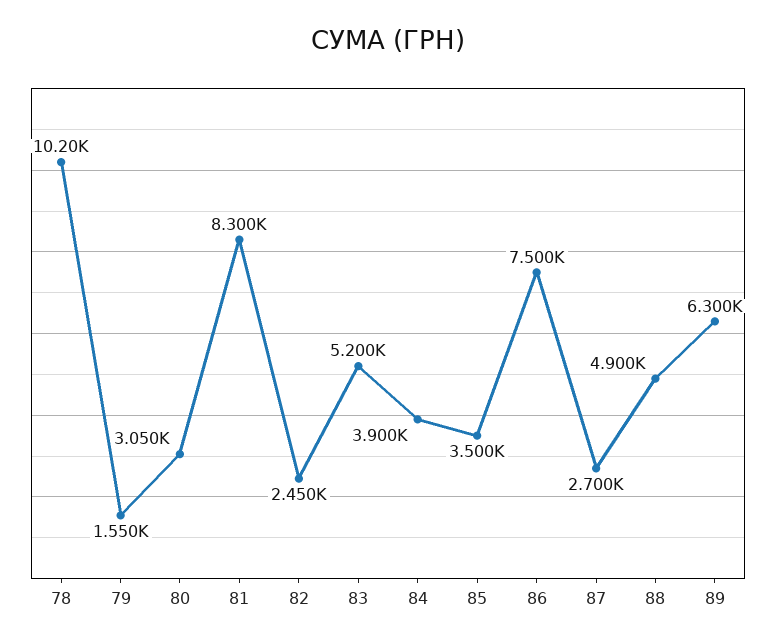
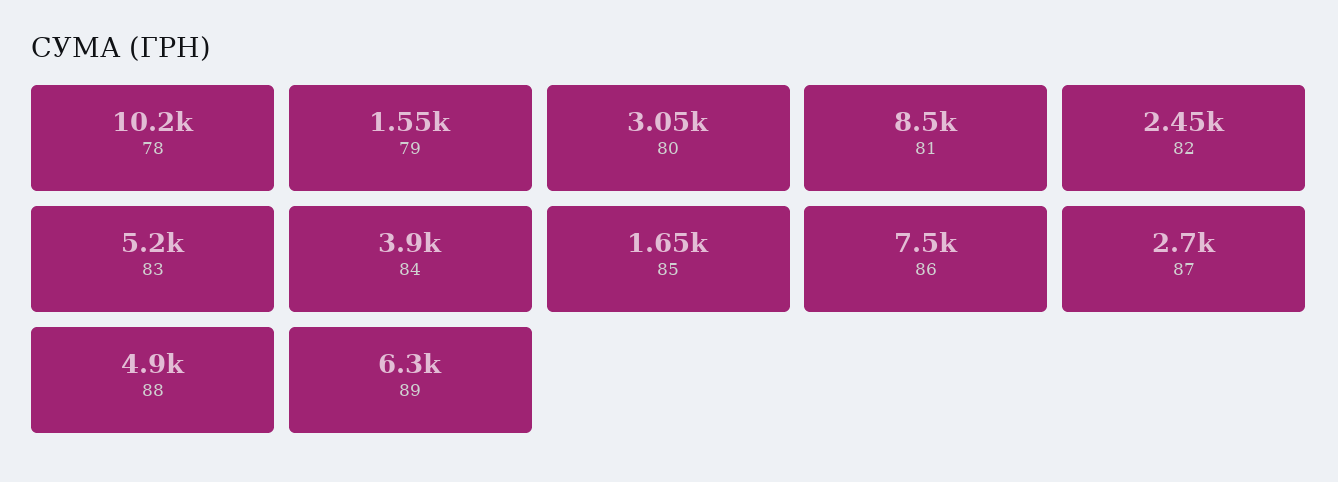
  {
    "78": 10200,
    "79": 1550,
    "80": 3050,
-   "81": 8300,
+   "81": 8500,
    "82": 2450,
    "83": 5200,
    "84": 3900,
-   "85": 3500,
+   "85": 1650,
    "86": 7500,
    "87": 2700,
    "88": 4900,
    "89": 6300
  }

